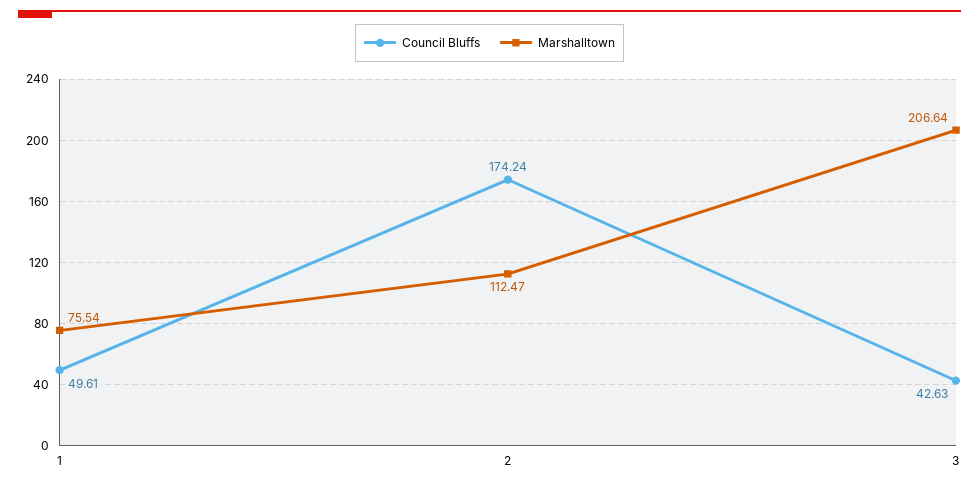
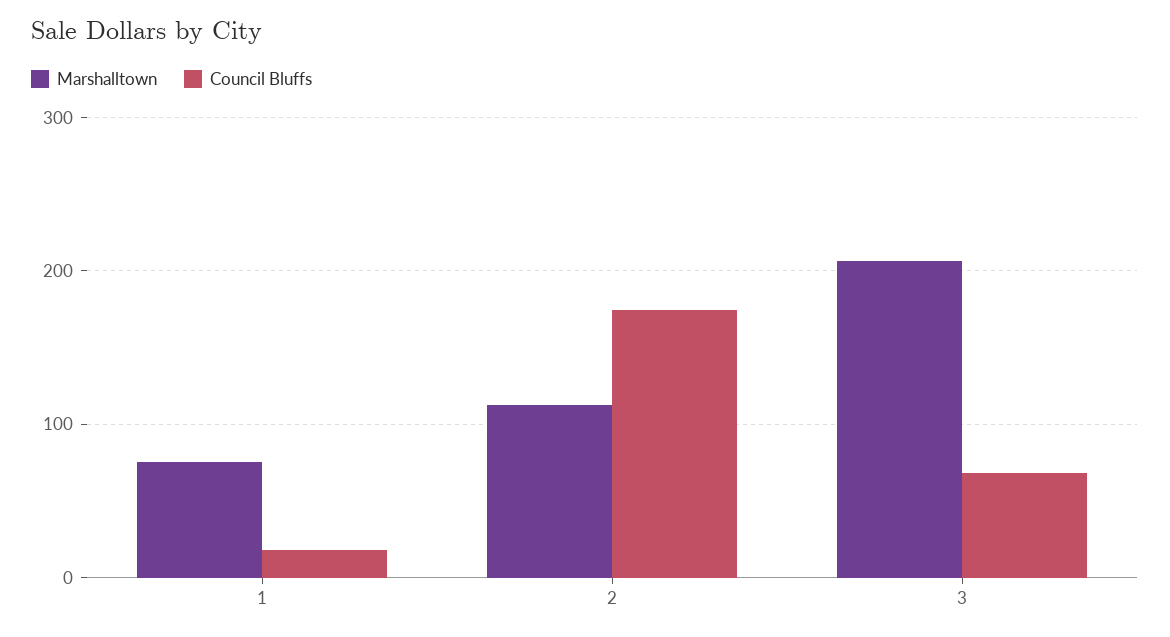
  {
    "Council Bluffs": {
-     "1": 49.61,
+     "1": 20,
      "2": 174.24,
-     "3": 42.63
+     "3": 70
    },
    "Marshalltown": {
      "1": 75.54,
      "2": 112.47,
      "3": 206.64
    }
  }

